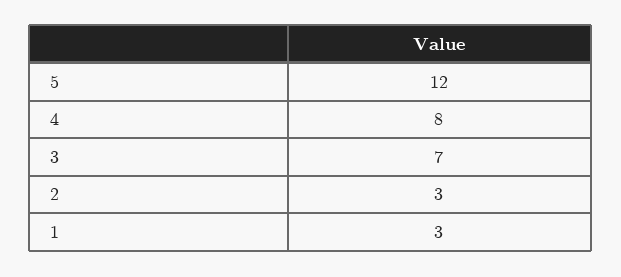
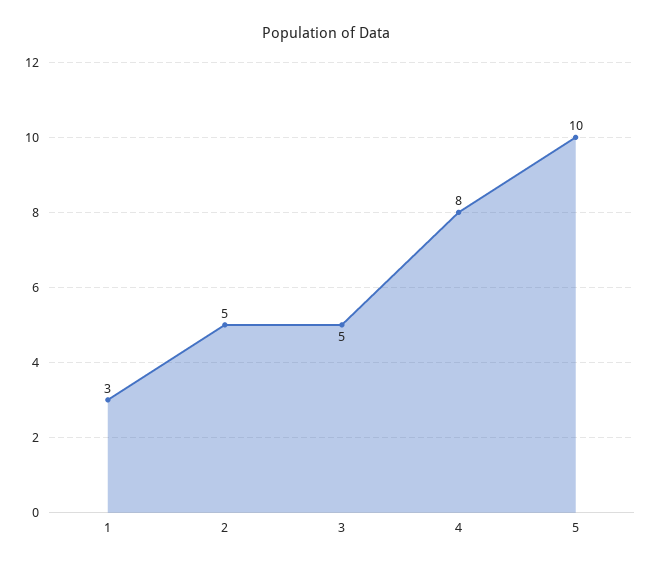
  {
-   "5": 12,
+   "5": 10,
    "4": 8,
-   "3": 7,
+   "3": 5,
-   "2": 3,
+   "2": 5,
    "1": 3
  }

